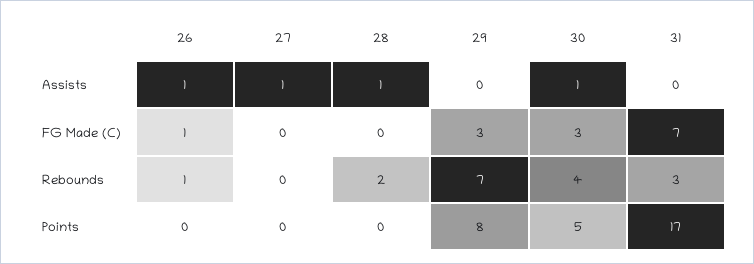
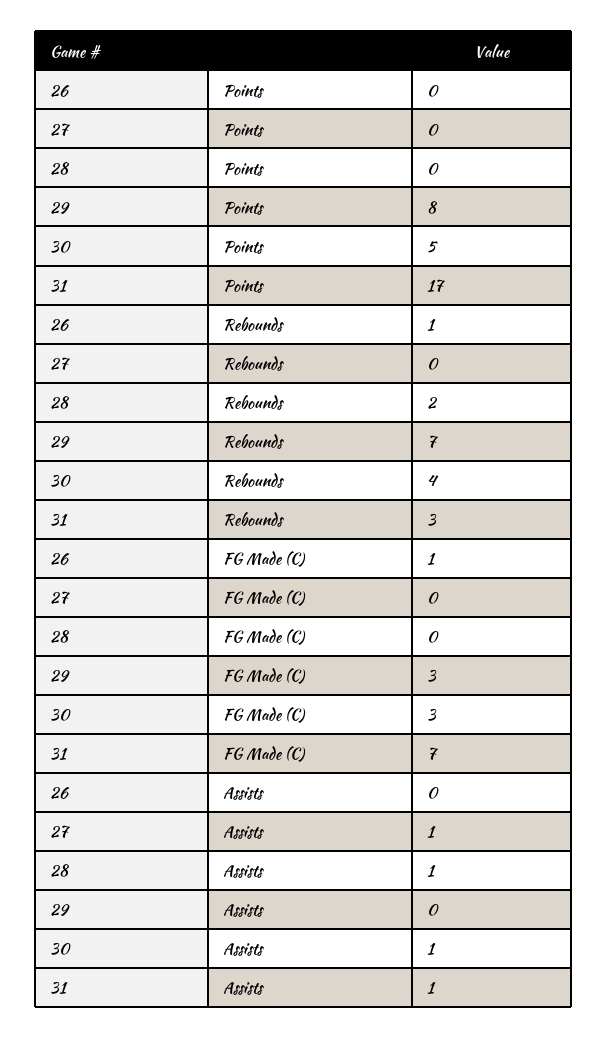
  {
    "26": {
-     "Assists": 1,
+     "Assists": 0,
      "FG Made (C)": 1,
      "Rebounds": 1,
      "Points": 0
    },
    "27": {
      "Assists": 1,
      "FG Made (C)": 0,
      "Rebounds": 0,
      "Points": 0
    },
    "28": {
      "Assists": 1,
      "FG Made (C)": 0,
      "Rebounds": 2,
      "Points": 0
    },
    "29": {
      "Assists": 0,
      "FG Made (C)": 3,
      "Rebounds": 7,
      "Points": 8
    },
    "30": {
      "Assists": 1,
      "FG Made (C)": 3,
      "Rebounds": 4,
      "Points": 5
    },
    "31": {
-     "Assists": 0,
+     "Assists": 1,
      "FG Made (C)": 7,
      "Rebounds": 3,
      "Points": 17
    }
  }

